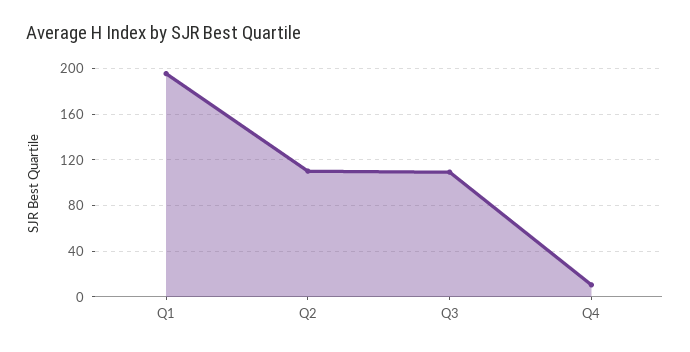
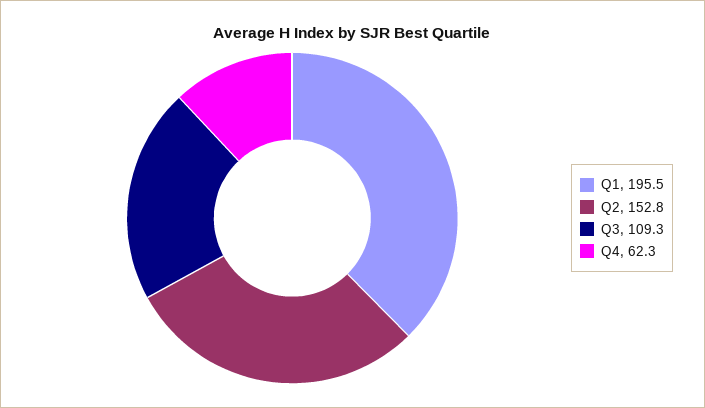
  {
    "Q1": 195.5,
-   "Q2": 110,
+   "Q2": 152.8,
    "Q3": 109.3,
-   "Q4": 10
+   "Q4": 62.3
  }

